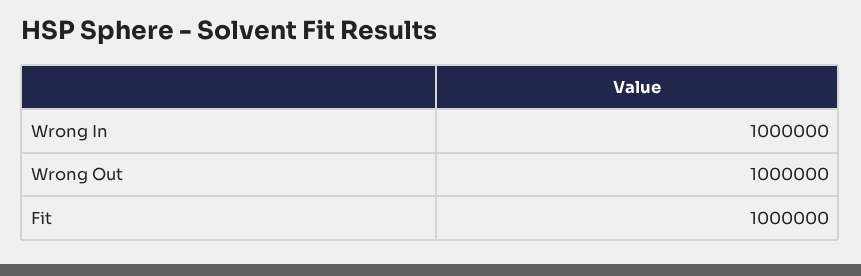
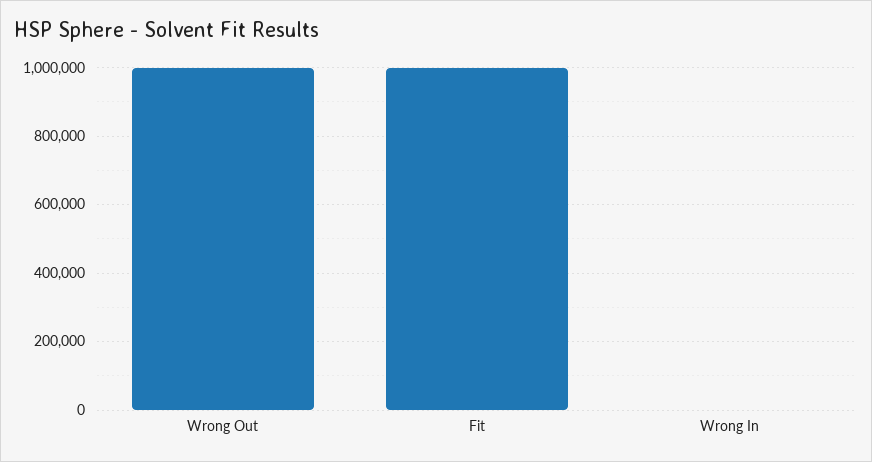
  {
-   "Wrong In": 1000000,
+   "Wrong In": 0,
    "Wrong Out": 1000000,
    "Fit": 1000000
  }

